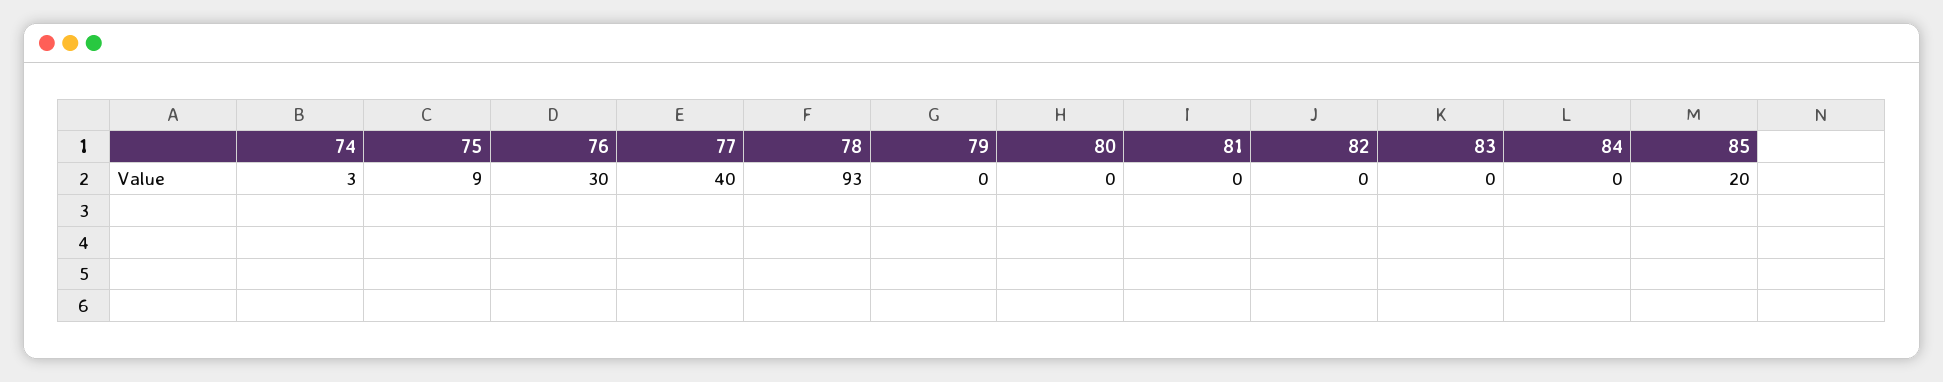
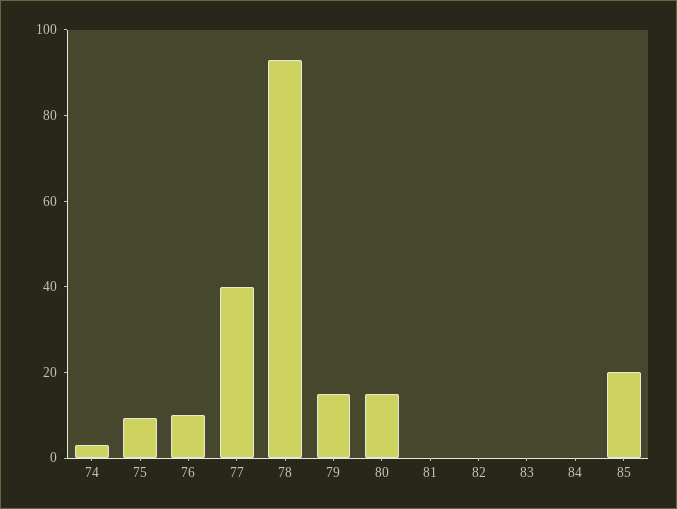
  {
    "74": 3,
    "75": 9,
-   "76": 30,
+   "76": 10,
    "77": 40,
    "78": 93,
-   "79": 0,
+   "79": 15,
-   "80": 0,
+   "80": 15,
    "81": 0,
    "82": 0,
    "83": 0,
    "84": 0,
    "85": 20
  }

